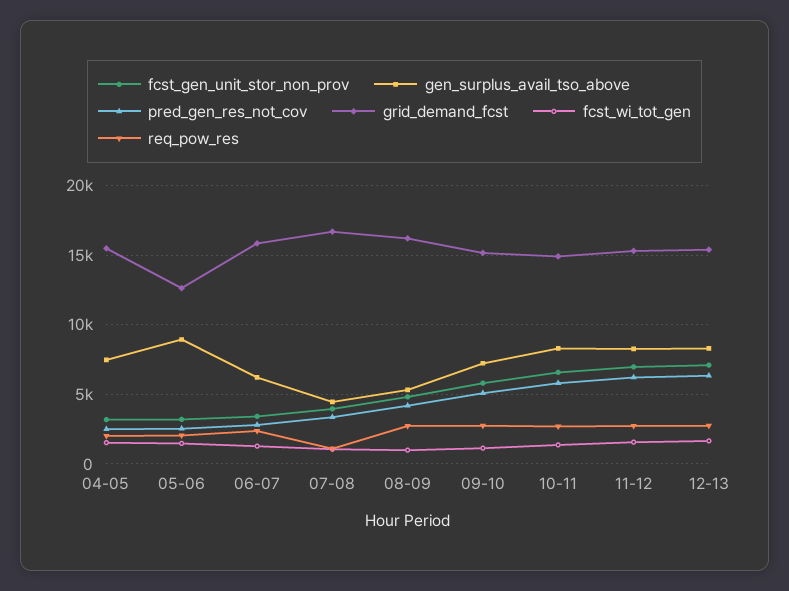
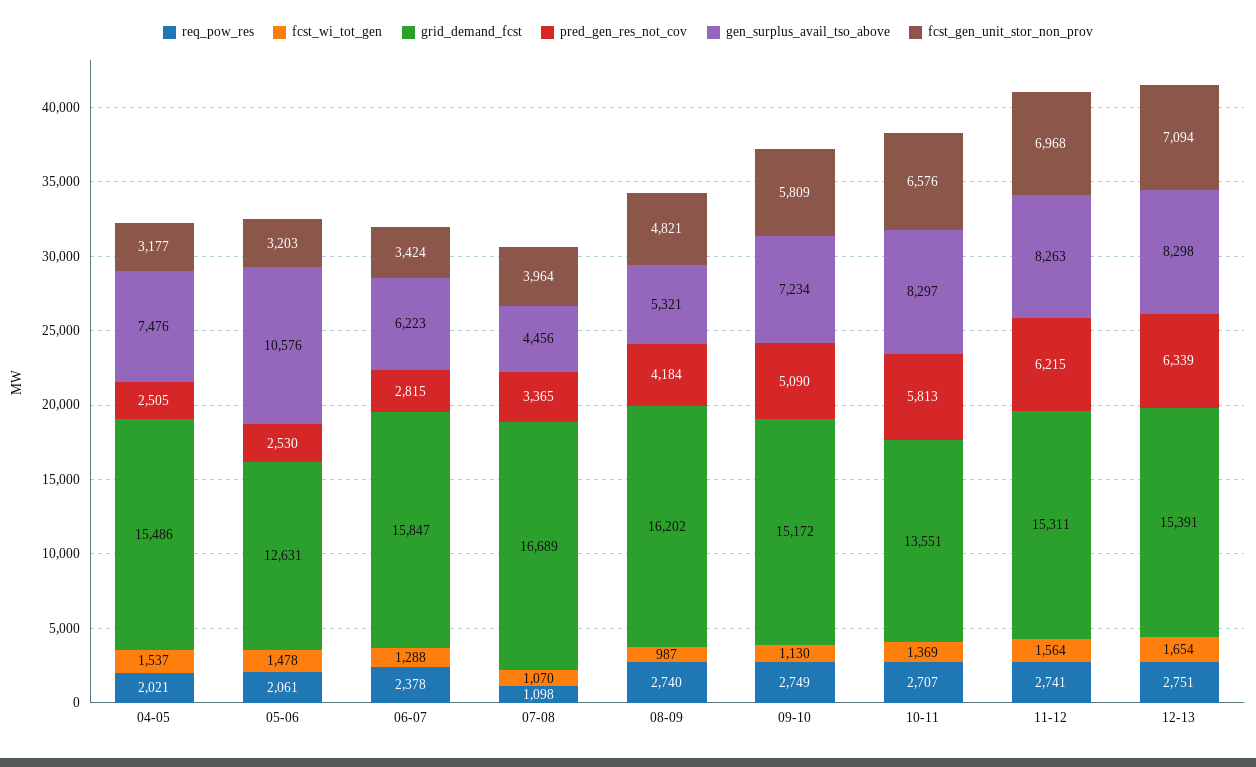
  {
    "fcst_gen_unit_stor_non_prov": {
      "04-05": 3177,
      "05-06": 3203,
      "06-07": 3424,
      "07-08": 3964,
      "08-09": 4821,
      "09-10": 5809,
      "10-11": 6576,
      "11-12": 6968,
      "12-13": 7094
    },
    "gen_surplus_avail_tso_above": {
      "04-05": 7476,
-     "05-06": 9000,
+     "05-06": 10576,
      "06-07": 6223,
      "07-08": 4456,
      "08-09": 5321,
      "09-10": 7234,
      "10-11": 8297,
      "11-12": 8263,
      "12-13": 8298
    },
    "pred_gen_res_not_cov": {
      "04-05": 2505,
      "05-06": 2530,
      "06-07": 2815,
      "07-08": 3365,
      "08-09": 4184,
      "09-10": 5090,
      "10-11": 5813,
      "11-12": 6215,
      "12-13": 6339
    },
    "grid_demand_fcst": {
      "04-05": 15486,
      "05-06": 12631,
      "06-07": 15847,
      "07-08": 16689,
      "08-09": 16202,
      "09-10": 15172,
-     "10-11": 15000,
+     "10-11": 13551,
      "11-12": 15311,
      "12-13": 15391
    },
    "fcst_wi_tot_gen": {
      "04-05": 1537,
      "05-06": 1478,
      "06-07": 1288,
      "07-08": 1070,
      "08-09": 987,
      "09-10": 1130,
      "10-11": 1369,
      "11-12": 1564,
      "12-13": 1654
    },
    "req_pow_res": {
      "04-05": 2021,
      "05-06": 2061,
      "06-07": 2378,
      "07-08": 1098,
      "08-09": 2740,
      "09-10": 2749,
      "10-11": 2707,
      "11-12": 2741,
      "12-13": 2751
    }
  }

